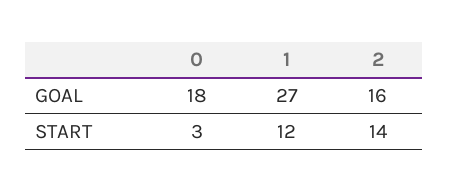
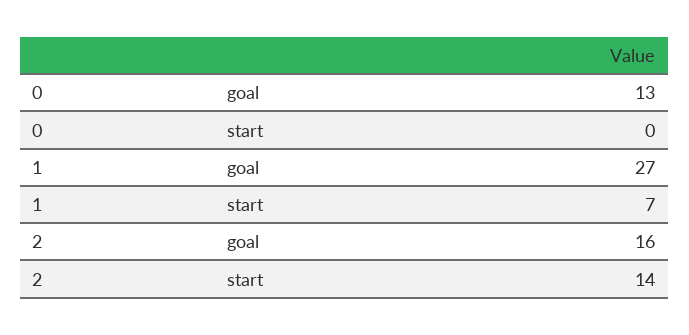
  {
    "0": {
-     "GOAL": 18,
+     "GOAL": 13,
-     "START": 3
+     "START": 0
    },
    "1": {
      "GOAL": 27,
-     "START": 12
+     "START": 7
    },
    "2": {
      "GOAL": 16,
      "START": 14
    }
  }

